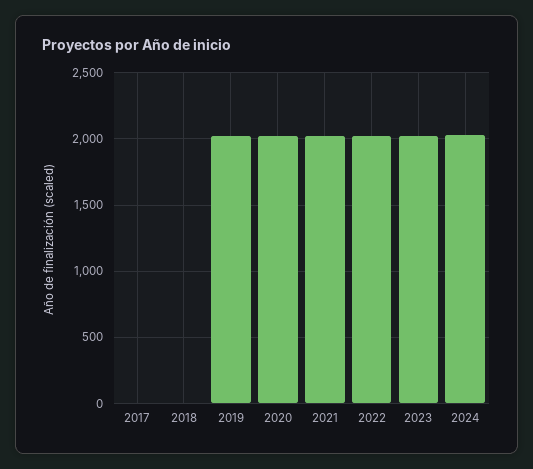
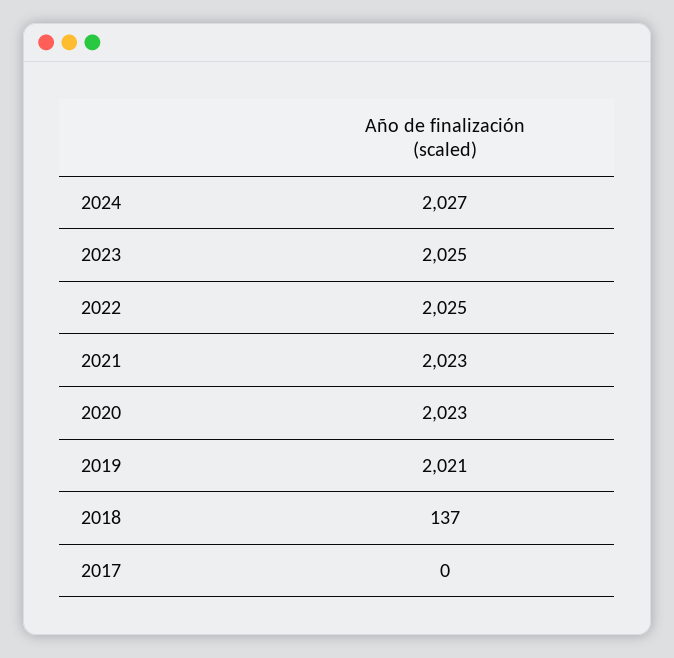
  {
    "2017": 0,
-   "2018": 0,
+   "2018": 137,
    "2019": 2021,
    "2020": 2023,
    "2021": 2023,
    "2022": 2025,
    "2023": 2025,
    "2024": 2027
  }

